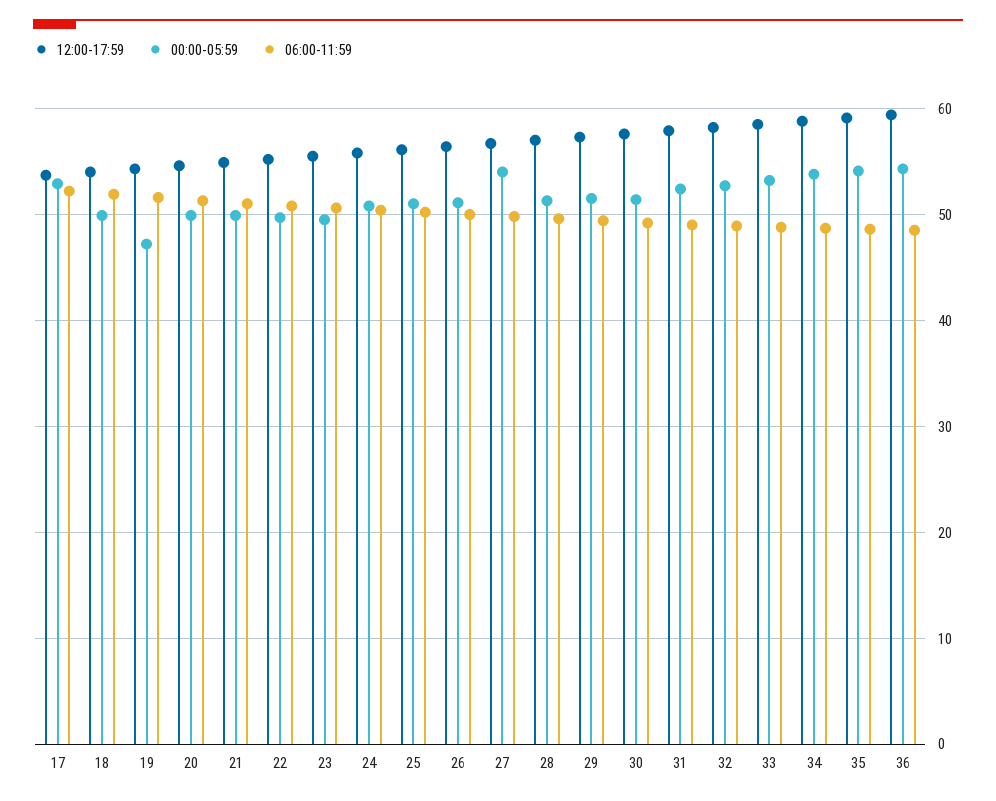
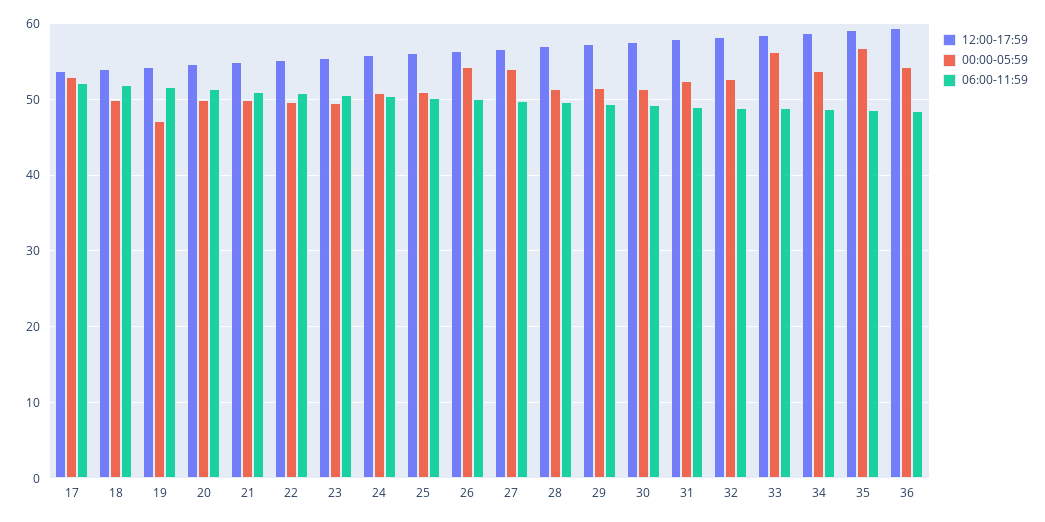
  {
    "12:00-17:59": {
      "17": 54,
      "18": 54,
      "19": 54,
      "20": 55,
      "21": 55,
      "22": 55,
      "23": 56,
      "24": 56,
      "25": 56,
      "26": 56,
      "27": 57,
      "28": 57,
      "29": 57,
      "30": 58,
      "31": 58,
      "32": 58,
      "33": 59,
      "34": 59,
      "35": 59,
      "36": 59
    },
    "00:00-05:59": {
      "17": 53,
      "18": 50,
      "19": 47,
      "20": 50,
      "21": 50,
      "22": 50,
      "23": 50,
      "24": 51,
      "25": 51,
-     "26": 51,
+     "26": 54,
      "27": 54,
      "28": 51,
      "29": 52,
      "30": 51,
      "31": 52,
      "32": 53,
-     "33": 53,
+     "33": 56,
      "34": 54,
-     "35": 54,
+     "35": 57,
      "36": 54
    },
    "06:00-11:59": {
      "17": 52,
      "18": 52,
      "19": 52,
      "20": 51,
      "21": 51,
      "22": 51,
      "23": 51,
      "24": 50,
      "25": 50,
      "26": 50,
      "27": 50,
      "28": 50,
      "29": 49,
      "30": 49,
      "31": 49,
      "32": 49,
      "33": 49,
      "34": 49,
      "35": 49,
      "36": 49
    }
  }

